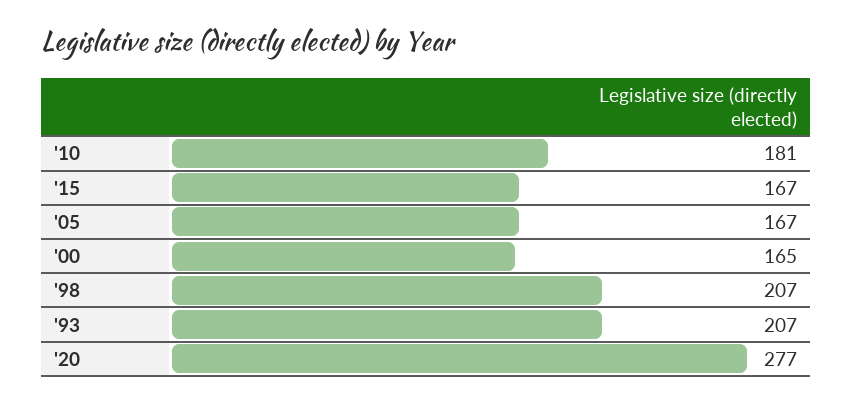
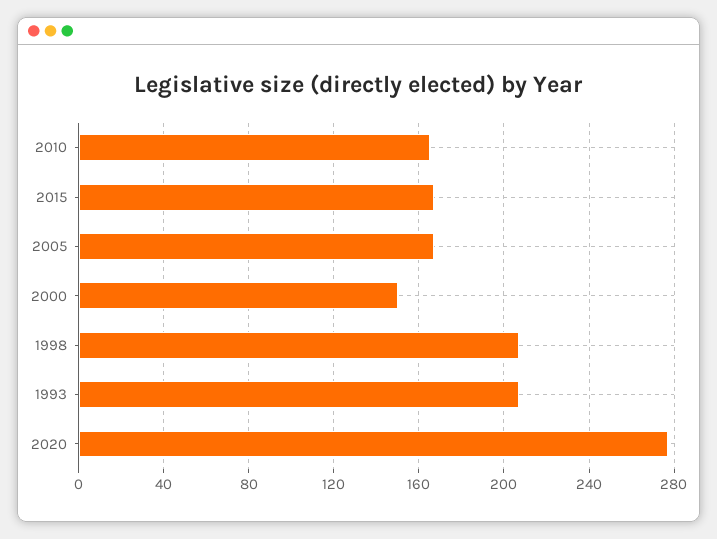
  {
-   "'10": 181,
+   "'10": 165,
    "'15": 167,
    "'05": 167,
-   "'00": 165,
+   "'00": 150,
    "'98": 207,
    "'93": 207,
    "'20": 277
  }

